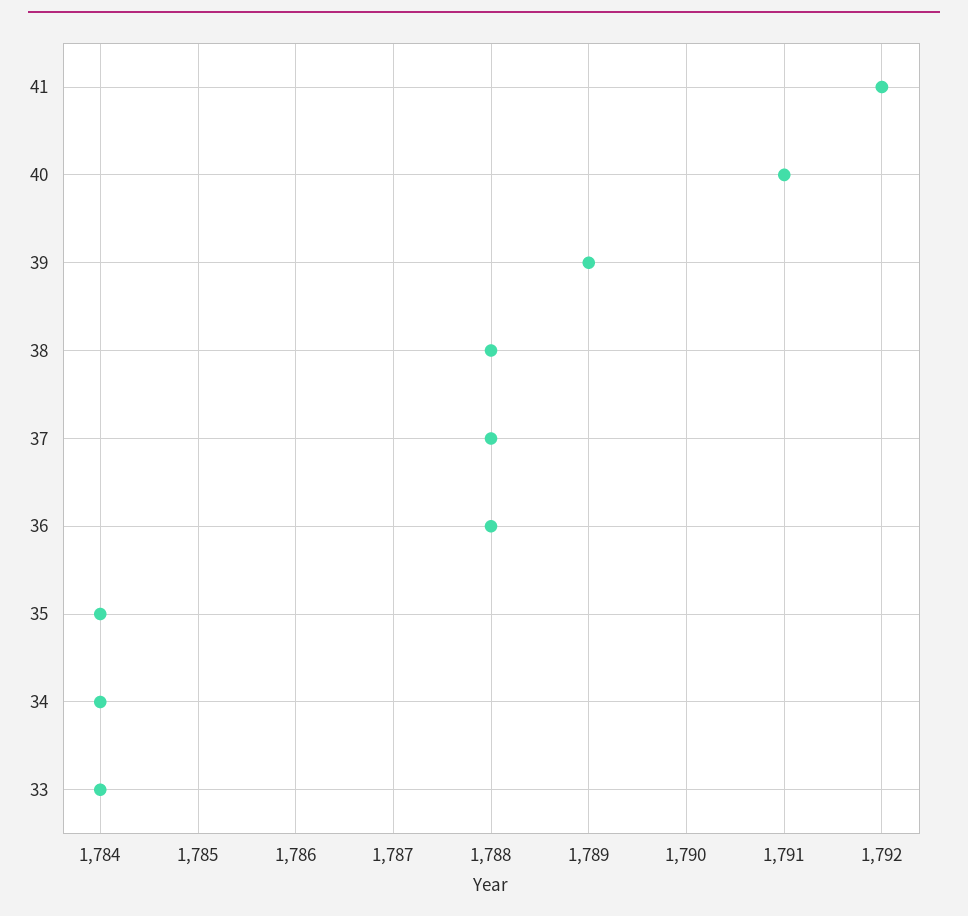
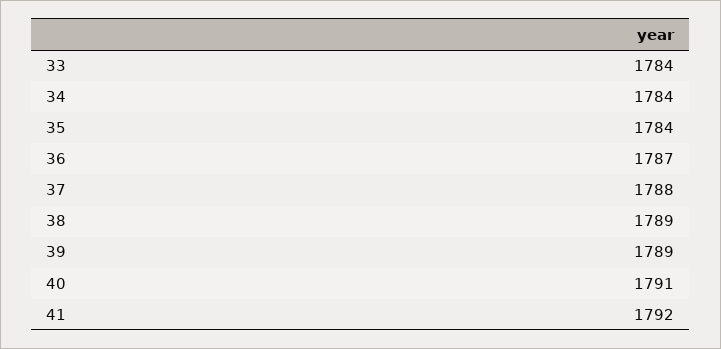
  {
    "41": 1792,
    "40": 1791,
    "39": 1789,
-   "38": 1788,
+   "38": 1789,
    "37": 1788,
-   "36": 1788,
+   "36": 1787,
    "35": 1784,
    "34": 1784,
    "33": 1784
  }

